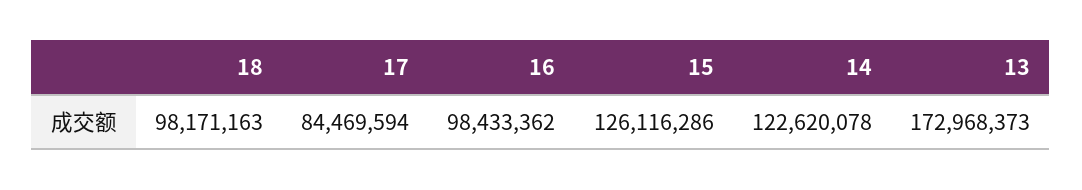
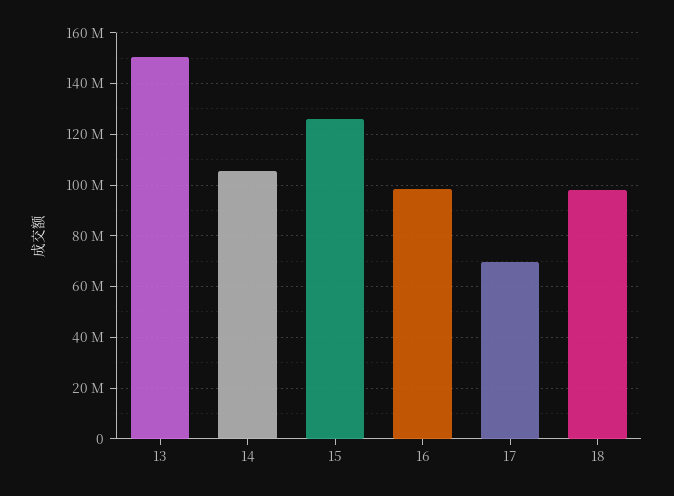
  {
    "18": 98171163,
-   "17": 84469594,
+   "17": 70000000,
    "16": 98433362,
    "15": 126116286,
-   "14": 122620078,
+   "14": 105000000,
-   "13": 172968373
+   "13": 150000000
  }

